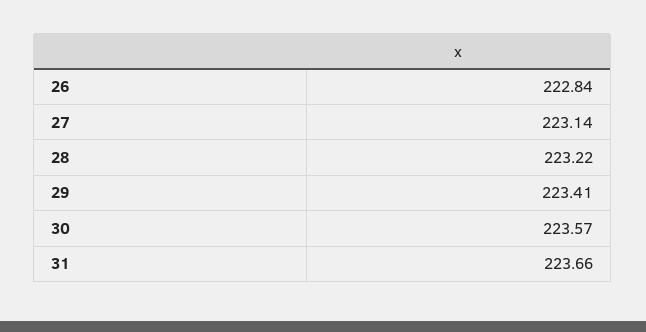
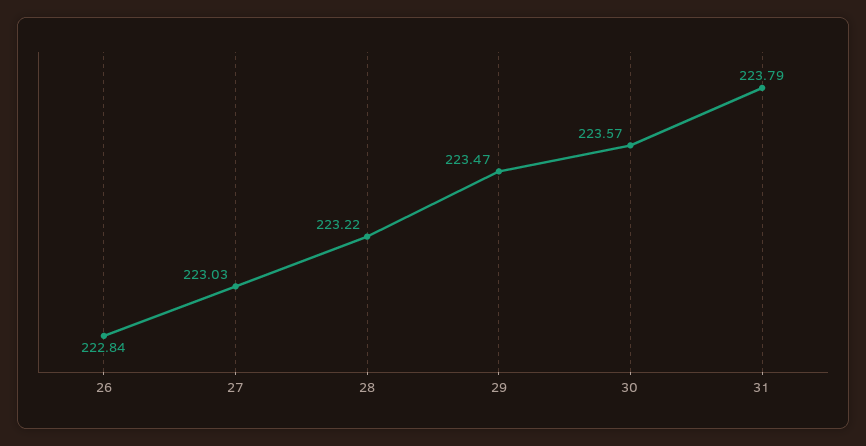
  {
    "26": 222.84,
-   "27": 223.14,
+   "27": 223.03,
    "28": 223.22,
-   "29": 223.41,
+   "29": 223.47,
    "30": 223.57,
-   "31": 223.66
+   "31": 223.79
  }

